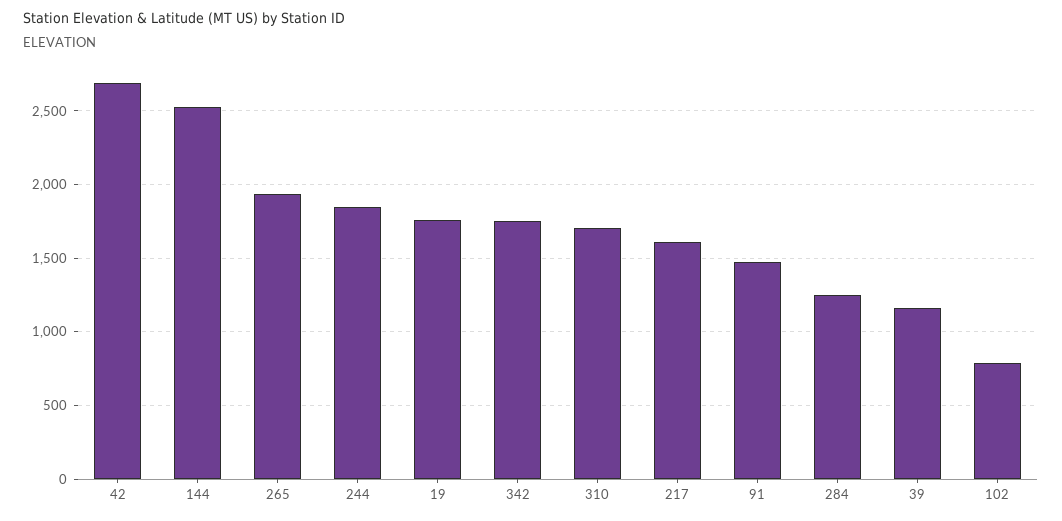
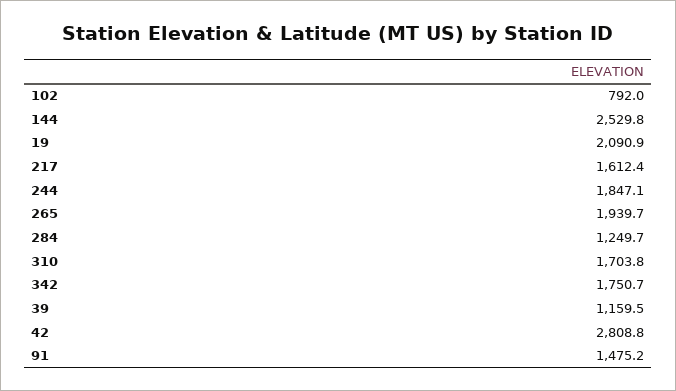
  {
-   "42": 2700,
+   "42": 2808.8,
    "144": 2529.8,
    "265": 1939.7,
    "244": 1847.1,
-   "19": 1750,
+   "19": 2090.9,
    "342": 1750.7,
    "310": 1703.8,
    "217": 1612.4,
    "91": 1475.2,
    "284": 1249.7,
    "39": 1159.5,
    "102": 792
  }

